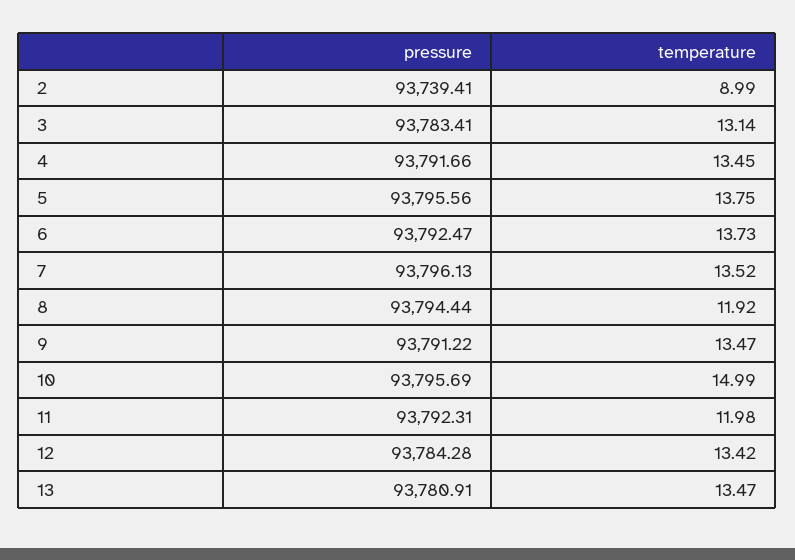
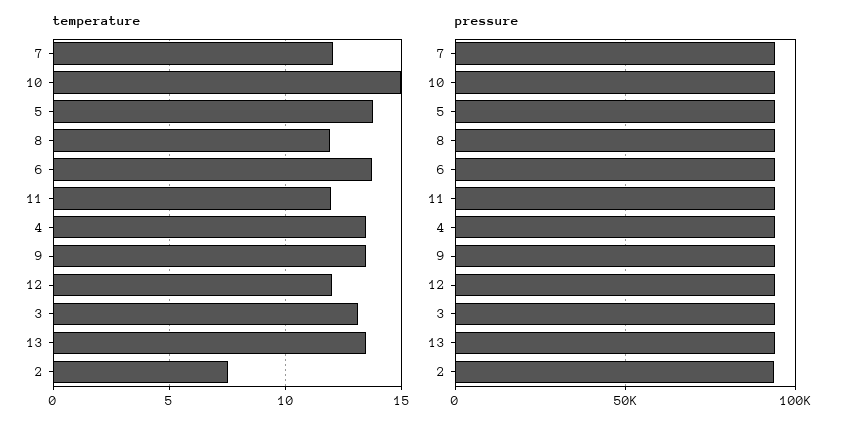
  {
    "pressure": {
      "2": 93739.41,
      "3": 93783.41,
      "4": 93791.66,
      "5": 93795.56,
      "6": 93792.47,
      "7": 93796.13,
      "8": 93794.44,
      "9": 93791.22,
      "10": 93795.69,
      "11": 93792.31,
      "12": 93784.28,
      "13": 93780.91
    },
    "temperature": {
-     "2": 8.99,
+     "2": 7.5,
      "3": 13.14,
      "4": 13.45,
      "5": 13.75,
      "6": 13.73,
-     "7": 13.52,
+     "7": 12,
      "8": 11.92,
      "9": 13.47,
      "10": 14.99,
      "11": 11.98,
-     "12": 13.42,
+     "12": 12,
      "13": 13.47
    }
  }

